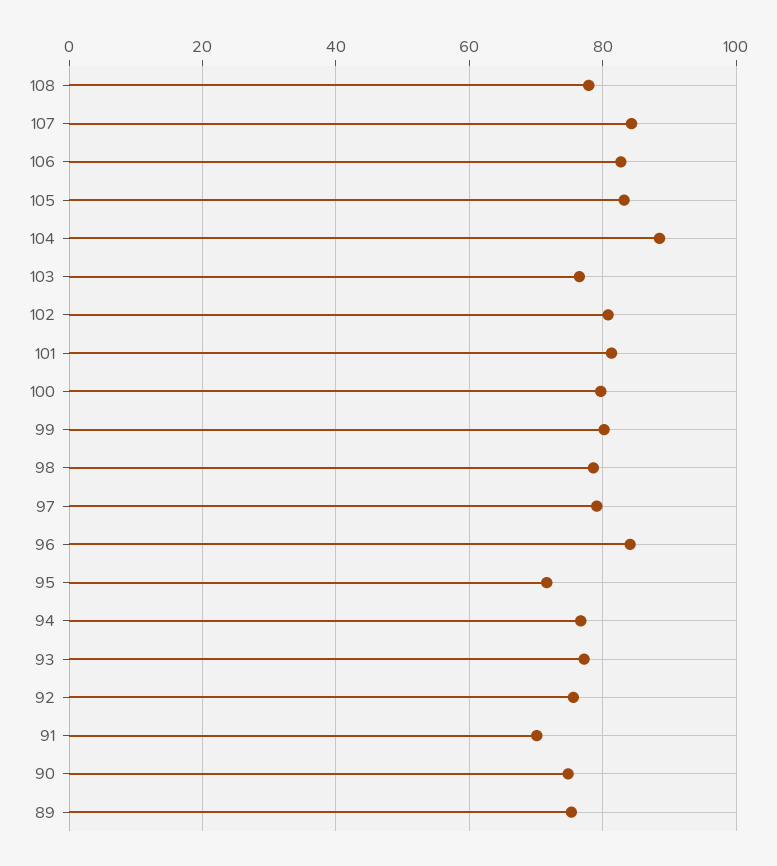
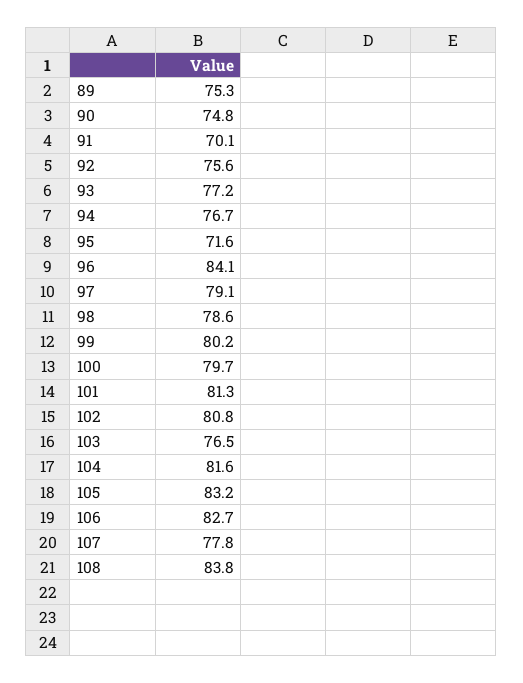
  {
-   "108": 78,
+   "108": 83.8,
-   "107": 84,
+   "107": 77.8,
    "106": 82.7,
    "105": 83.2,
-   "104": 88,
+   "104": 81.6,
    "103": 76.5,
    "102": 80.8,
    "101": 81.3,
    "100": 79.7,
    "99": 80.2,
    "98": 78.6,
    "97": 79.1,
    "96": 84.1,
    "95": 71.6,
    "94": 76.7,
    "93": 77.2,
    "92": 75.6,
    "91": 70.1,
    "90": 74.8,
    "89": 75.3
  }

